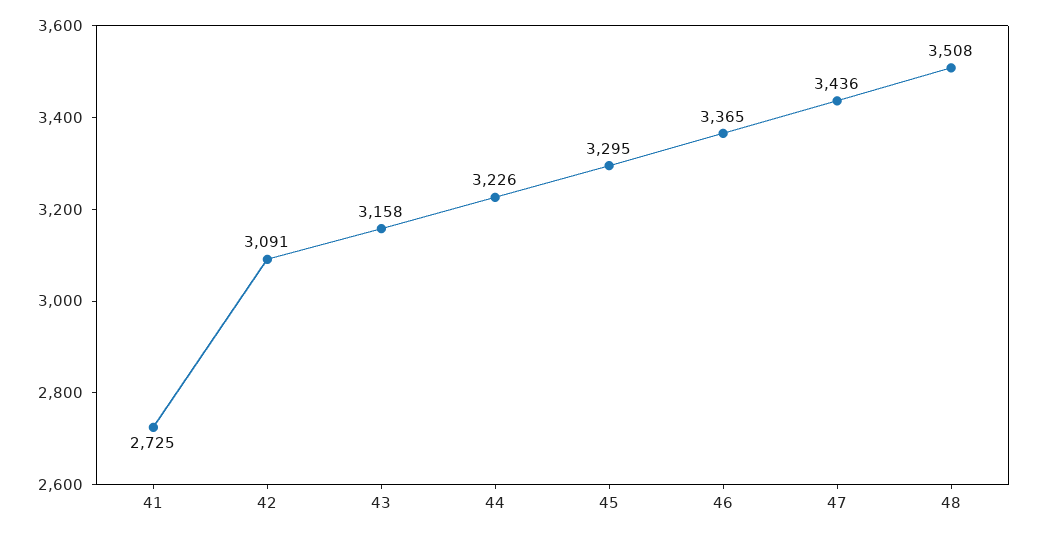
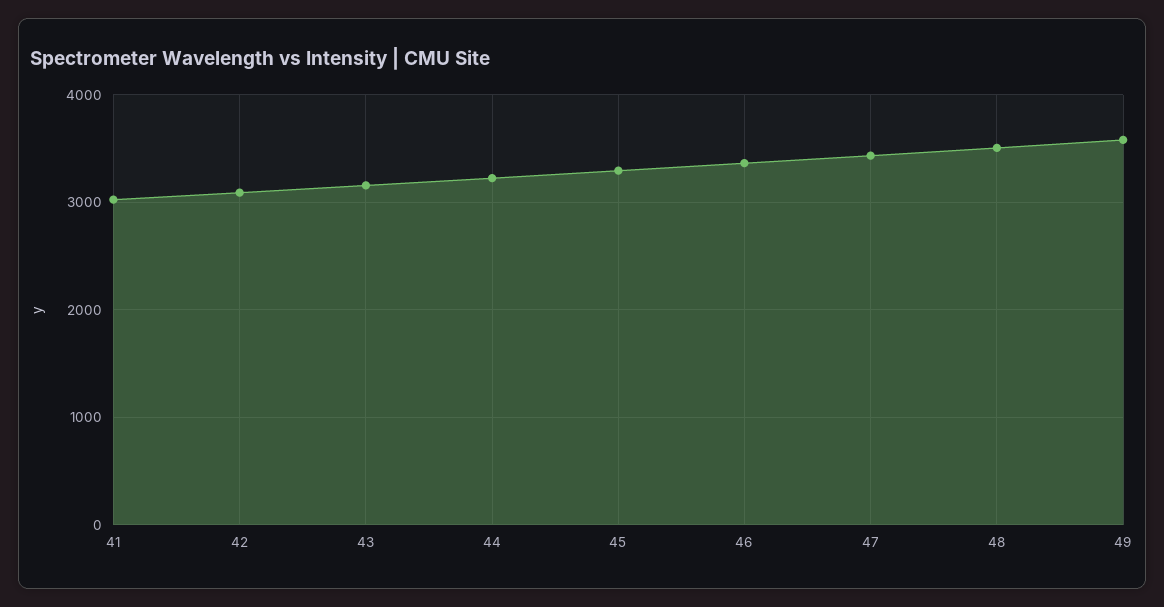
  {
-   "41": 2725,
+   "41": 3000,
    "42": 3091,
    "43": 3158,
    "44": 3226,
    "45": 3295,
    "46": 3365,
    "47": 3436,
-   "48": 3508
+   "48": 3508,
+   "49": 3600
  }

